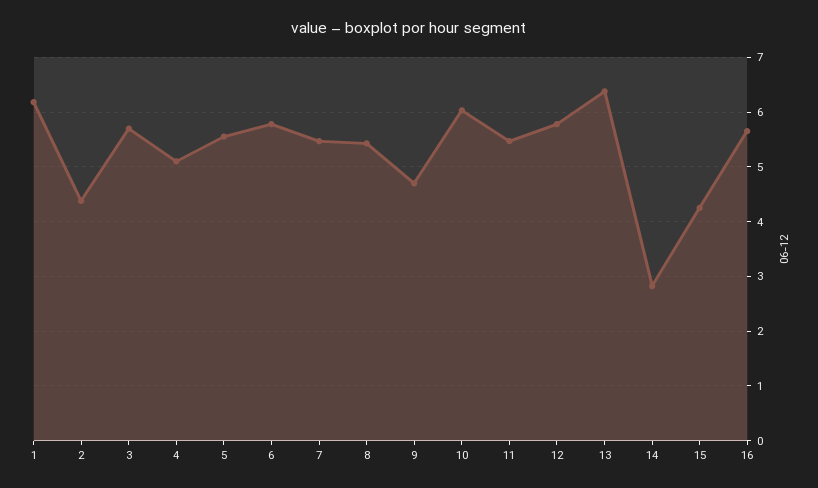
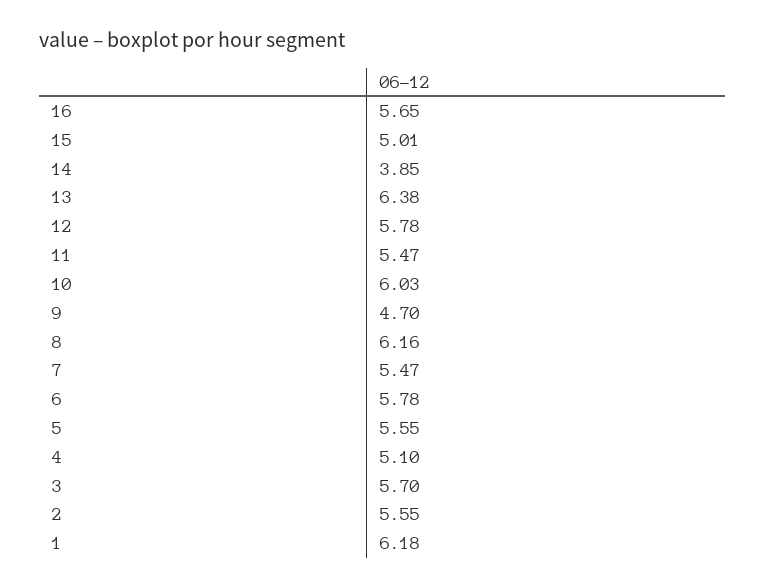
  {
    "1": 6.18,
-   "2": 4.4,
+   "2": 5.55,
    "3": 5.7,
    "4": 5.1,
    "5": 5.55,
    "6": 5.78,
    "7": 5.47,
-   "8": 5.4,
+   "8": 6.16,
    "9": 4.7,
    "10": 6.03,
    "11": 5.47,
    "12": 5.78,
    "13": 6.38,
-   "14": 2.8,
+   "14": 3.85,
-   "15": 4.2,
+   "15": 5.01,
    "16": 5.65
  }

